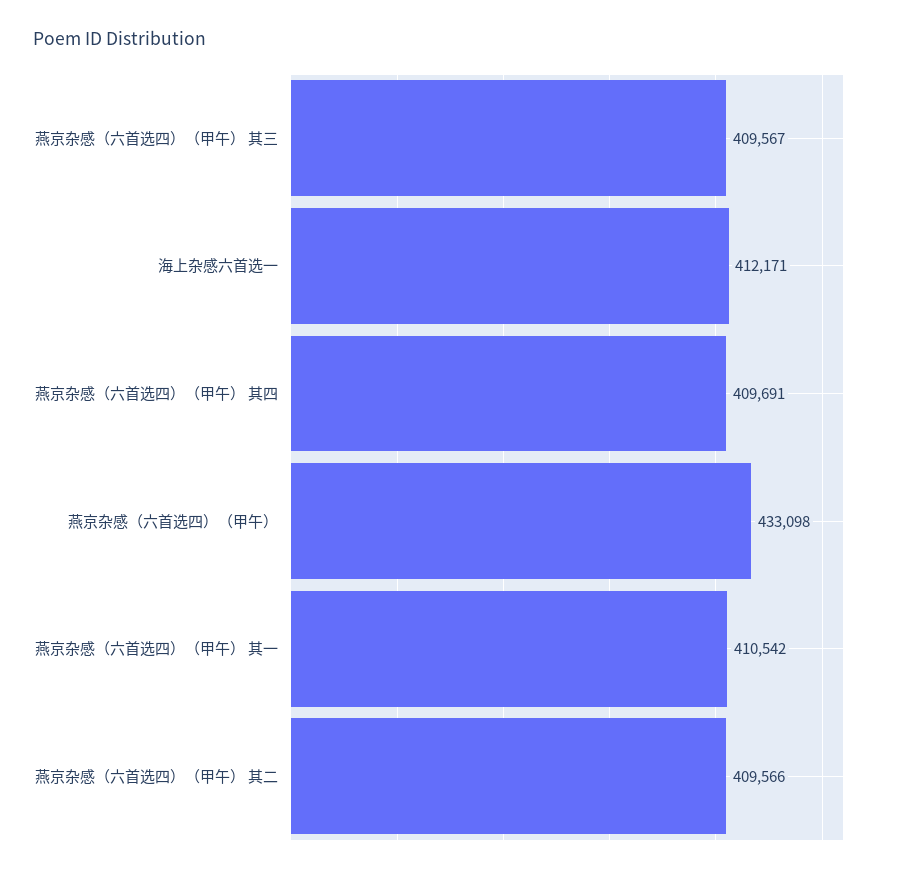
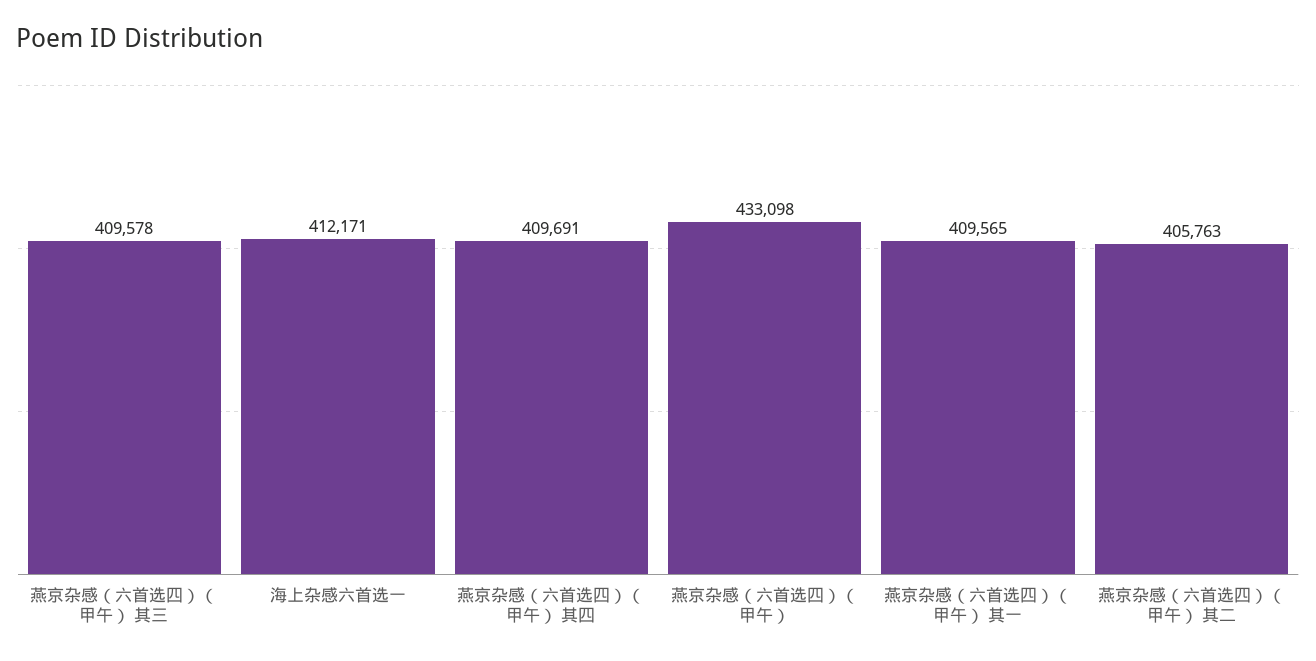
  {
-   "燕京杂感（六首选四）（甲午） 其三": 409567,
+   "燕京杂感（六首选四）（甲午） 其三": 409578,
    "海上杂感六首选一": 412171,
    "燕京杂感（六首选四）（甲午） 其四": 409691,
    "燕京杂感（六首选四）（甲午）": 433098,
-   "燕京杂感（六首选四）（甲午） 其一": 410542,
+   "燕京杂感（六首选四）（甲午） 其一": 409565,
-   "燕京杂感（六首选四）（甲午） 其二": 409566
+   "燕京杂感（六首选四）（甲午） 其二": 405763
  }

